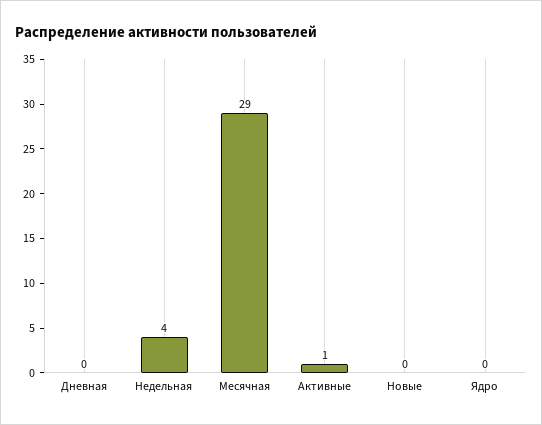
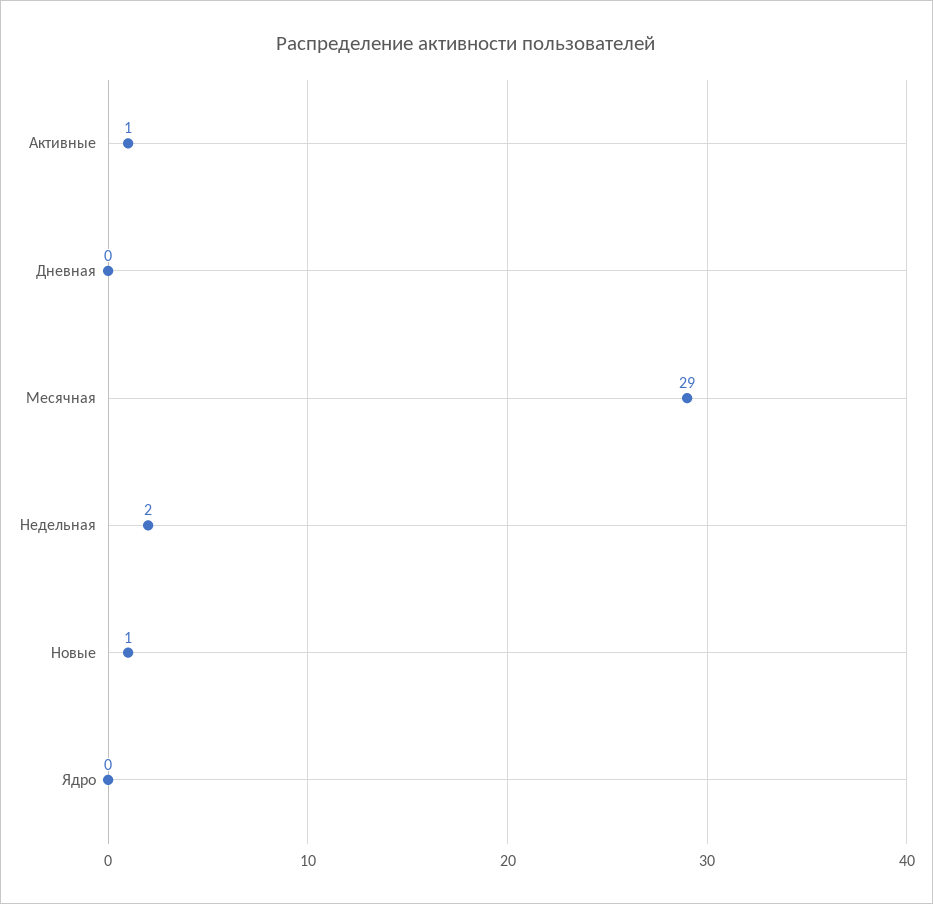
  {
    "Дневная": 0,
-   "Недельная": 4,
+   "Недельная": 2,
    "Месячная": 29,
    "Активные": 1,
-   "Новые": 0,
+   "Новые": 1,
    "Ядро": 0
  }

